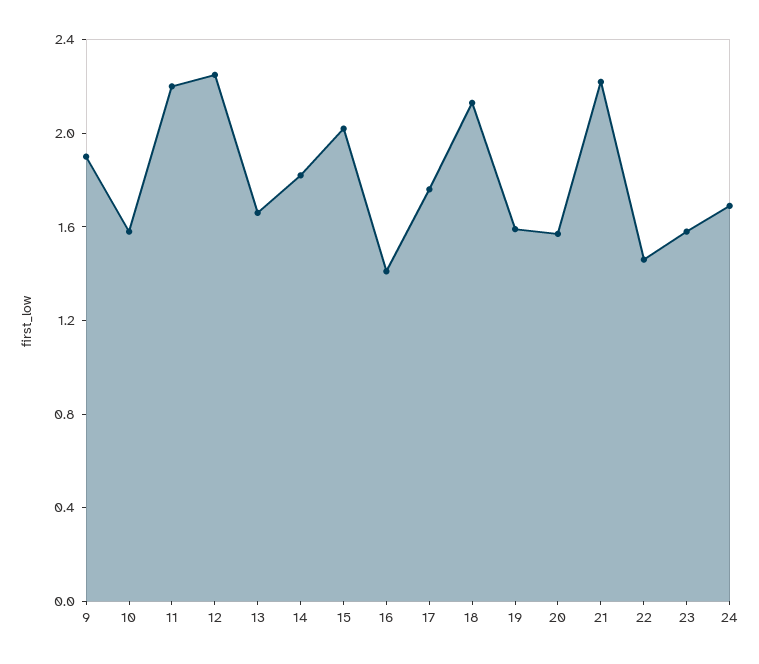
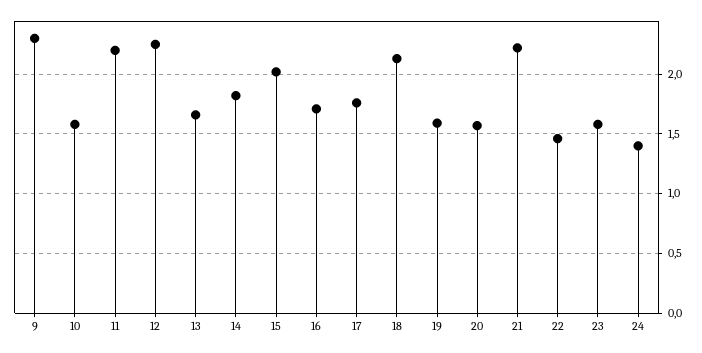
  {
-   "9": 1.9,
+   "9": 2.3,
    "10": 1.6,
    "11": 2.2,
    "12": 2.3,
    "13": 1.7,
    "14": 1.8,
    "15": 2,
-   "16": 1.4,
+   "16": 1.7,
    "17": 1.8,
    "18": 2.1,
    "19": 1.6,
    "20": 1.6,
    "21": 2.2,
    "22": 1.5,
    "23": 1.6,
-   "24": 1.7
+   "24": 1.4
  }

